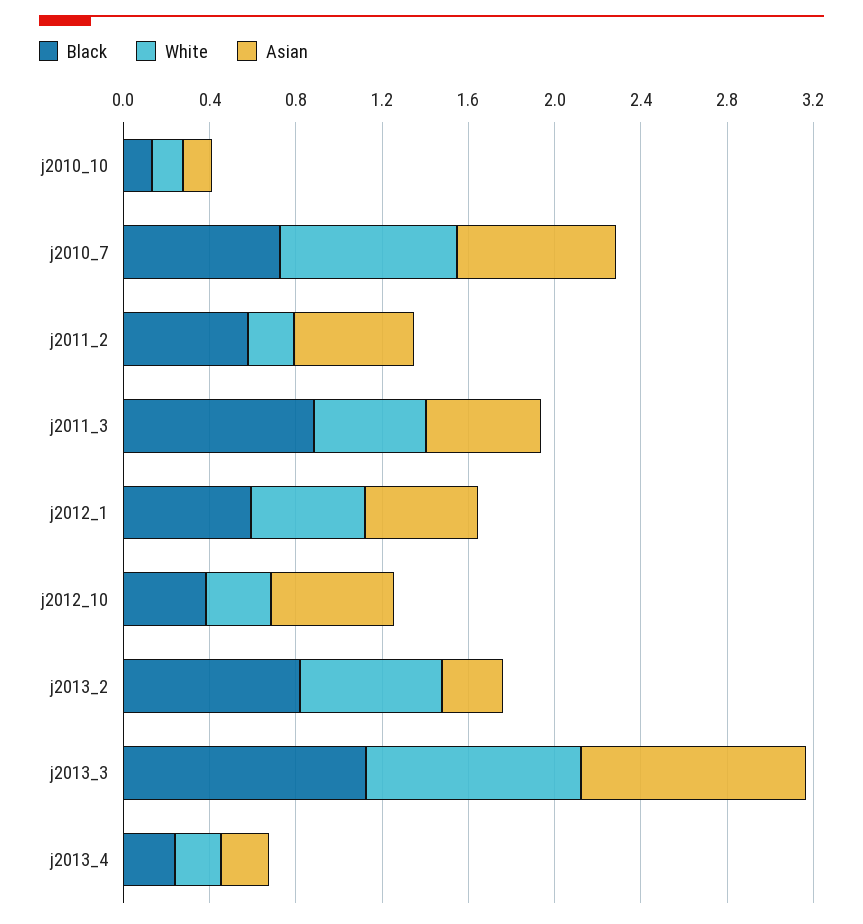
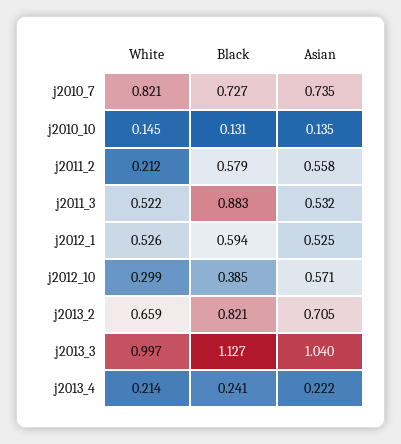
  {
    "Black": {
      "j2010_10": 0.131,
      "j2010_7": 0.727,
      "j2011_2": 0.579,
      "j2011_3": 0.883,
      "j2012_1": 0.594,
      "j2012_10": 0.385,
      "j2013_2": 0.821,
      "j2013_3": 1.127,
      "j2013_4": 0.241
    },
    "White": {
      "j2010_10": 0.145,
      "j2010_7": 0.821,
      "j2011_2": 0.212,
      "j2011_3": 0.522,
      "j2012_1": 0.526,
      "j2012_10": 0.299,
      "j2013_2": 0.659,
      "j2013_3": 0.997,
      "j2013_4": 0.214
    },
    "Asian": {
      "j2010_10": 0.135,
      "j2010_7": 0.735,
      "j2011_2": 0.558,
      "j2011_3": 0.532,
      "j2012_1": 0.525,
      "j2012_10": 0.571,
-     "j2013_2": 0.3,
+     "j2013_2": 0.705,
      "j2013_3": 1.04,
      "j2013_4": 0.222
    }
  }

